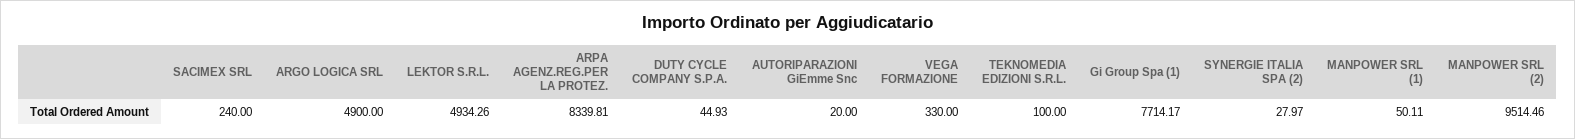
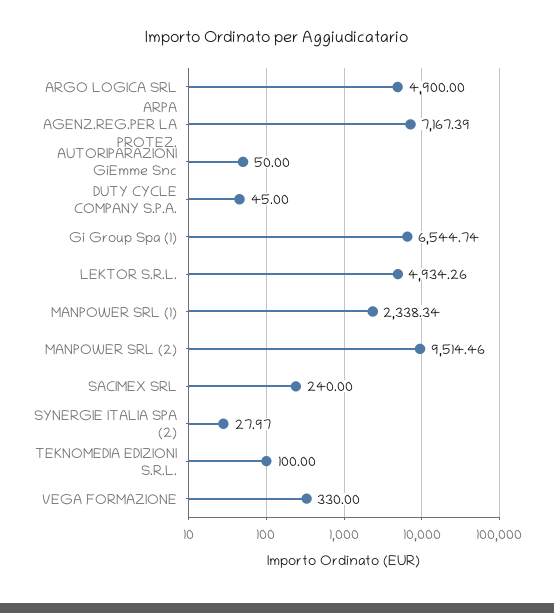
  {
    "SACIMEX SRL": 240,
    "ARGO LOGICA SRL": 4900,
    "LEKTOR S.R.L.": 4934.26,
-   "ARPA AGENZ.REG.PER LA PROTEZ.": 8339.81,
+   "ARPA AGENZ.REG.PER LA PROTEZ.": 7167.39,
-   "DUTY CYCLE COMPANY S.P.A.": 44.93,
+   "DUTY CYCLE COMPANY S.P.A.": 45,
-   "AUTORIPARAZIONI GiEmme Snc": 20,
+   "AUTORIPARAZIONI GiEmme Snc": 50,
    "VEGA FORMAZIONE": 330,
    "TEKNOMEDIA EDIZIONI S.R.L.": 100,
-   "Gi Group Spa (1)": 7714.17,
+   "Gi Group Spa (1)": 6544.74,
    "SYNERGIE ITALIA SPA (2)": 27.97,
-   "MANPOWER SRL (1)": 50.11,
+   "MANPOWER SRL (1)": 2338.34,
    "MANPOWER SRL (2)": 9514.46
  }

